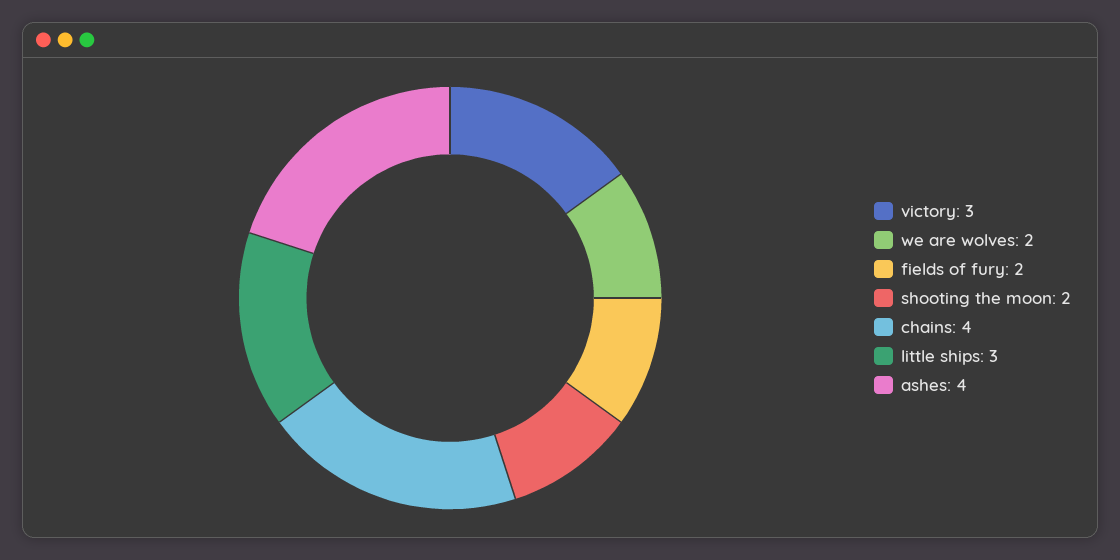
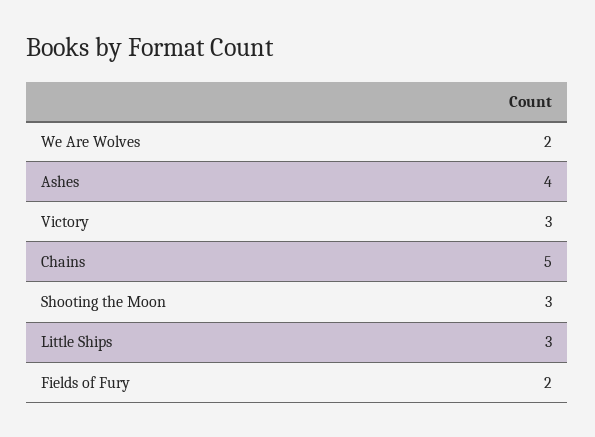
  {
    "victory": 3,
    "we are wolves": 2,
    "fields of fury": 2,
-   "shooting the moon": 2,
+   "shooting the moon": 3,
-   "chains": 4,
+   "chains": 5,
    "little ships": 3,
    "ashes": 4
  }

